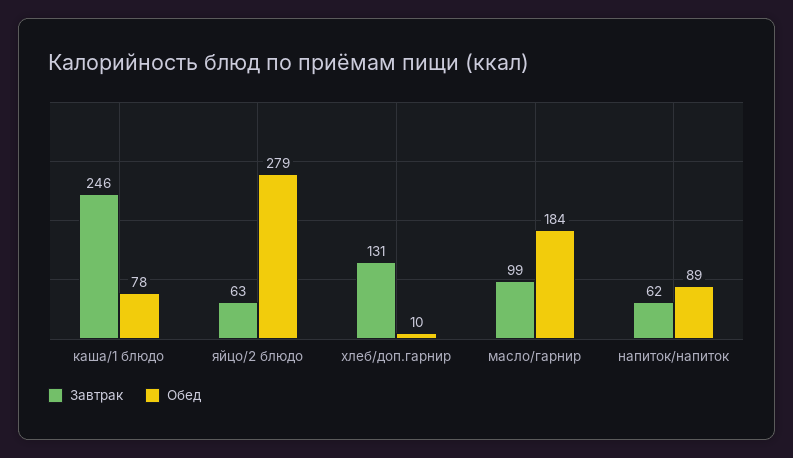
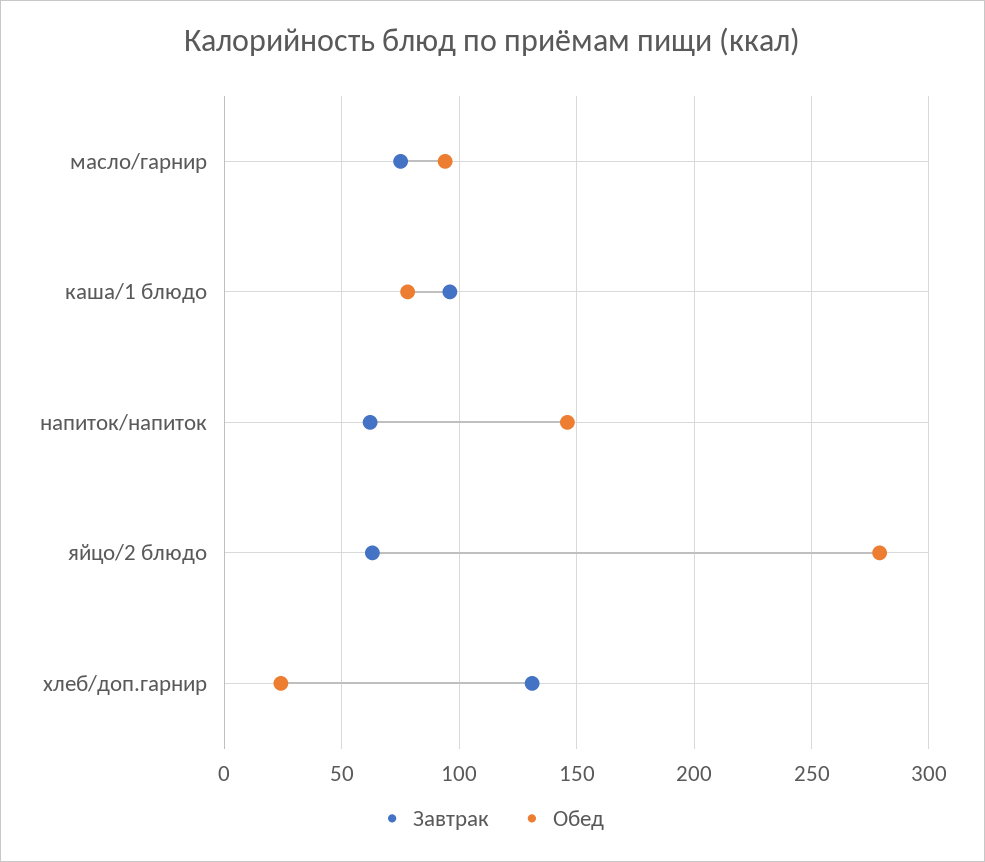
  {
    "Завтрак": {
-     "каша/1 блюдо": 246,
+     "каша/1 блюдо": 95,
      "яйцо/2 блюдо": 63,
      "хлеб/доп.гарнир": 131,
-     "масло/гарнир": 99,
+     "масло/гарнир": 75,
      "напиток/напиток": 62
    },
    "Обед": {
      "каша/1 блюдо": 78,
      "яйцо/2 блюдо": 279,
-     "хлеб/доп.гарнир": 10,
+     "хлеб/доп.гарнир": 25,
-     "масло/гарнир": 184,
+     "масло/гарнир": 95,
-     "напиток/напиток": 89
+     "напиток/напиток": 145
    }
  }

